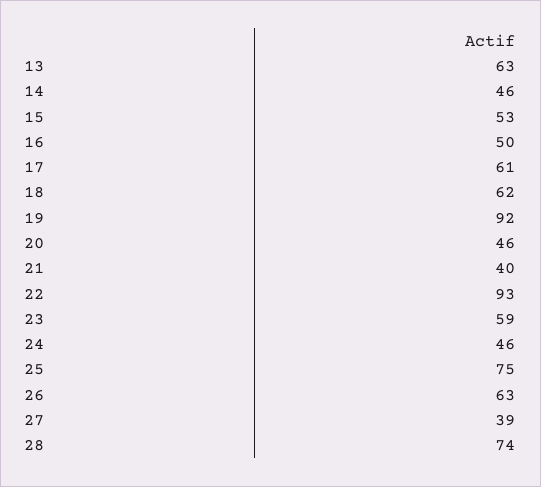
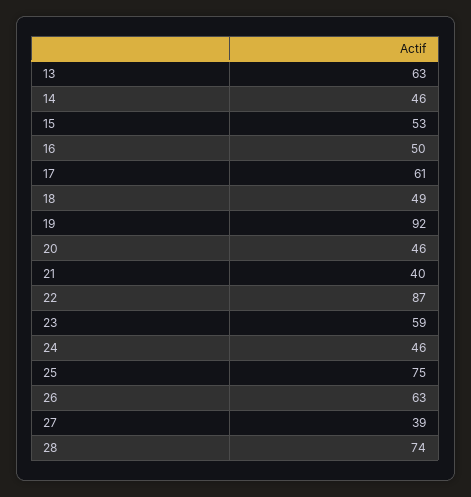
  {
    "13": 63,
    "14": 46,
    "15": 53,
    "16": 50,
    "17": 61,
-   "18": 62,
+   "18": 49,
    "19": 92,
    "20": 46,
    "21": 40,
-   "22": 93,
+   "22": 87,
    "23": 59,
    "24": 46,
    "25": 75,
    "26": 63,
    "27": 39,
    "28": 74
  }

